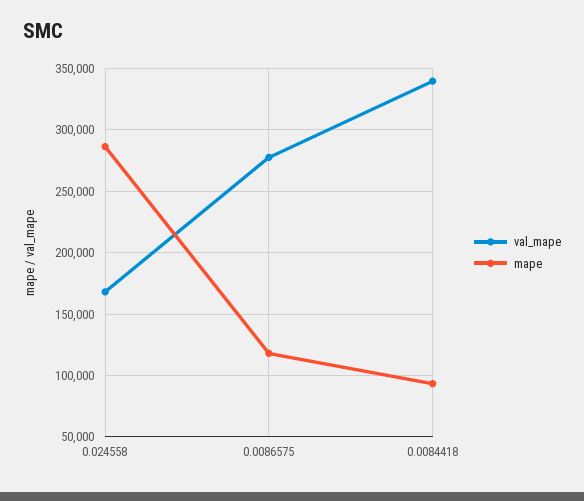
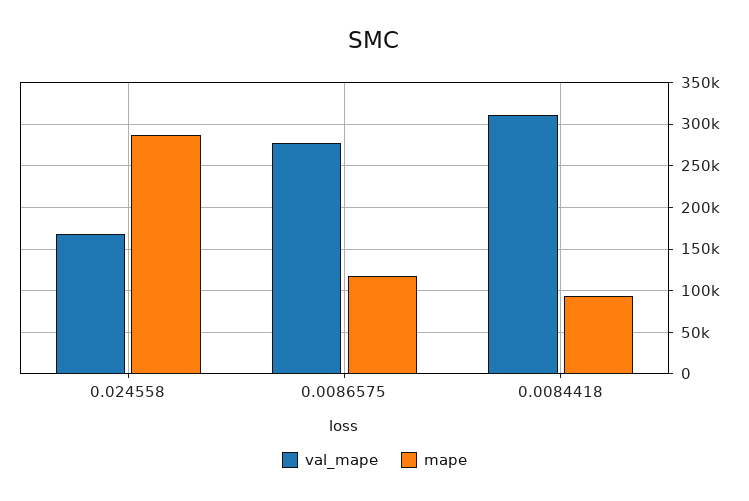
  {
    "val_mape": {
      "0.024558": 170000,
      "0.0086575": 280000,
-     "0.0084418": 340000
+     "0.0084418": 310000
    },
    "mape": {
      "0.024558": 285000,
      "0.0086575": 120000,
      "0.0084418": 95000
    }
  }

